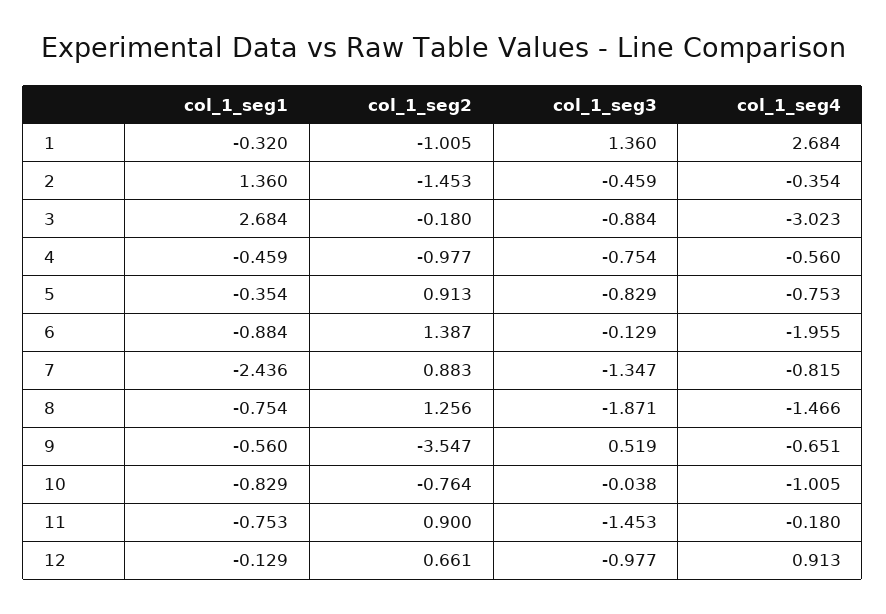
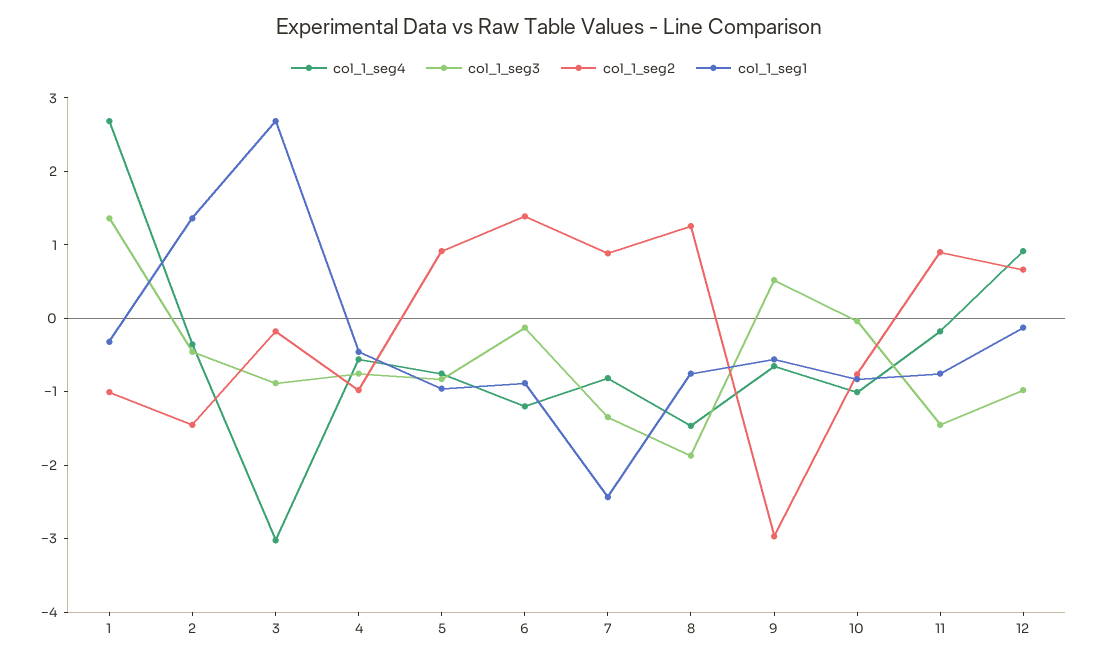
  {
    "col_1_seg1": {
      "1": -0.32,
      "2": 1.36,
      "3": 2.684,
      "4": -0.459,
-     "5": -0.354,
+     "5": -1,
      "6": -0.884,
      "7": -2.436,
      "8": -0.754,
      "9": -0.56,
      "10": -0.829,
      "11": -0.753,
      "12": -0.129
    },
    "col_1_seg2": {
      "1": -1.005,
      "2": -1.453,
      "3": -0.18,
      "4": -0.977,
      "5": 0.913,
      "6": 1.387,
      "7": 0.883,
      "8": 1.256,
-     "9": -3.547,
+     "9": -3,
      "10": -0.764,
      "11": 0.9,
      "12": 0.661
    },
    "col_1_seg3": {
      "1": 1.36,
      "2": -0.459,
      "3": -0.884,
      "4": -0.754,
      "5": -0.829,
      "6": -0.129,
      "7": -1.347,
      "8": -1.871,
      "9": 0.519,
      "10": -0.038,
      "11": -1.453,
      "12": -0.977
    },
    "col_1_seg4": {
      "1": 2.684,
      "2": -0.354,
      "3": -3.023,
      "4": -0.56,
      "5": -0.753,
-     "6": -1.955,
+     "6": -1.2,
      "7": -0.815,
      "8": -1.466,
      "9": -0.651,
      "10": -1.005,
      "11": -0.18,
      "12": 0.913
    }
  }

